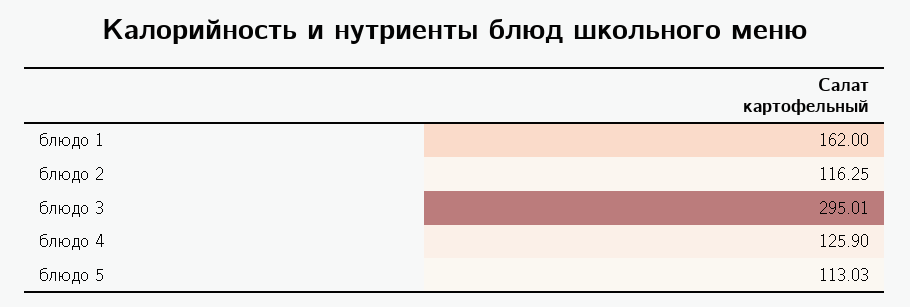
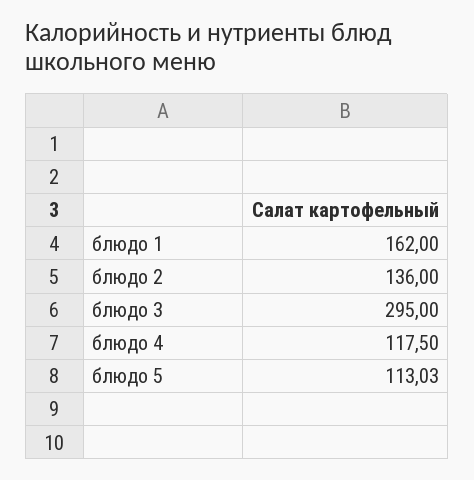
  {
    "блюдо 1": 162,
-   "блюдо 2": 116.25,
+   "блюдо 2": 136,
-   "блюдо 3": 295.01,
+   "блюдо 3": 295,
-   "блюдо 4": 125.9,
+   "блюдо 4": 117.5,
    "блюдо 5": 113.03
  }

